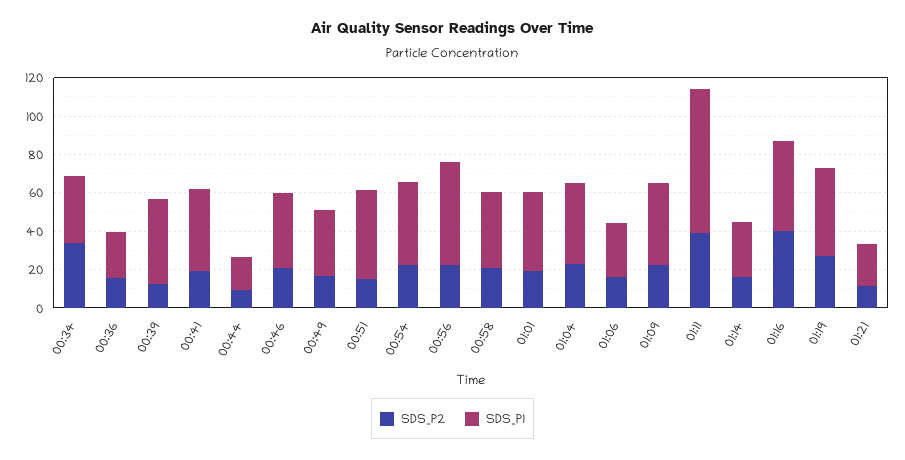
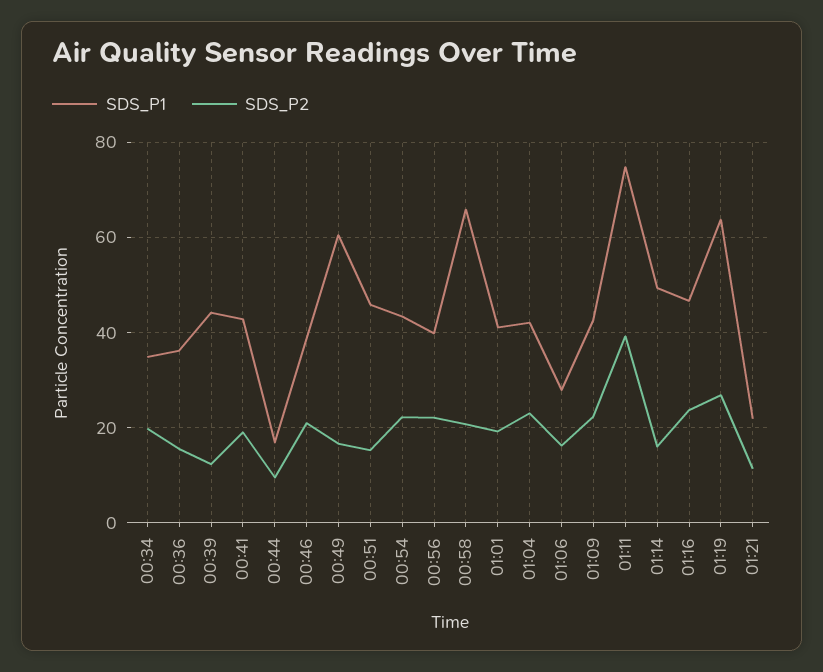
  {
    "SDS_P2": {
-     "00:34": 35,
+     "00:34": 20,
      "00:36": 16,
      "00:39": 12,
      "00:41": 20,
      "00:44": 10,
      "00:46": 20,
      "00:49": 16,
      "00:51": 16,
      "00:54": 22,
      "00:56": 22,
      "00:58": 20,
      "01:01": 20,
      "01:04": 24,
      "01:06": 16,
      "01:09": 22,
      "01:11": 40,
      "01:14": 16,
-     "01:16": 40,
+     "01:16": 24,
      "01:19": 26,
      "01:21": 12
    },
    "SDS_P1": {
      "00:34": 34,
-     "00:36": 25,
+     "00:36": 36,
      "00:39": 44,
      "00:41": 42,
      "00:44": 16,
      "00:46": 38,
-     "00:49": 35,
+     "00:49": 60,
      "00:51": 46,
      "00:54": 44,
-     "00:56": 55,
+     "00:56": 40,
-     "00:58": 40,
+     "00:58": 66,
      "01:01": 42,
      "01:04": 42,
      "01:06": 28,
      "01:09": 42,
      "01:11": 74,
-     "01:14": 30,
+     "01:14": 50,
      "01:16": 46,
-     "01:19": 45,
+     "01:19": 64,
      "01:21": 22
    }
  }

